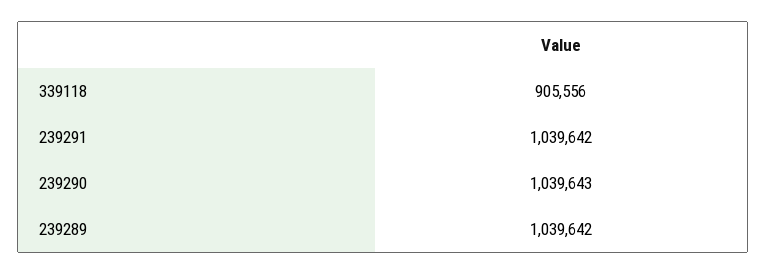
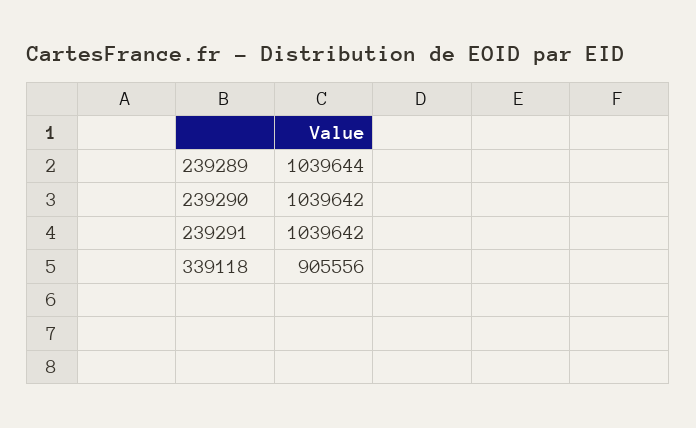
  {
    "339118": 905556,
    "239291": 1039642,
-   "239290": 1039643,
+   "239290": 1039642,
-   "239289": 1039642
+   "239289": 1039644
  }

